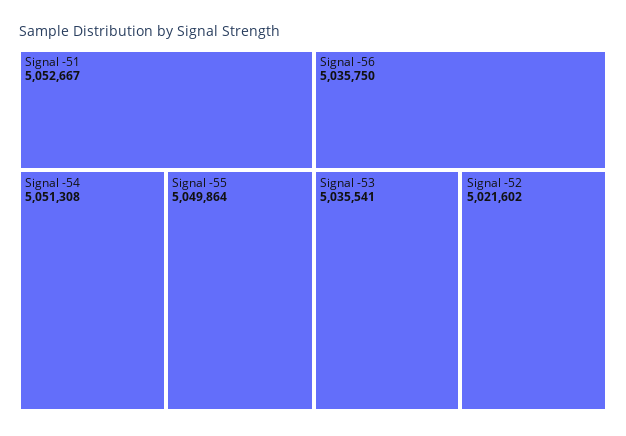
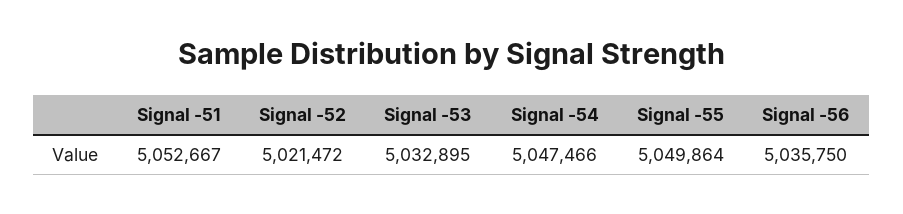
  {
    "Signal -51": 5052667,
-   "Signal -54": 5051308,
+   "Signal -54": 5047466,
    "Signal -55": 5049864,
    "Signal -56": 5035750,
-   "Signal -53": 5035541,
+   "Signal -53": 5032895,
-   "Signal -52": 5021602
+   "Signal -52": 5021472
  }

